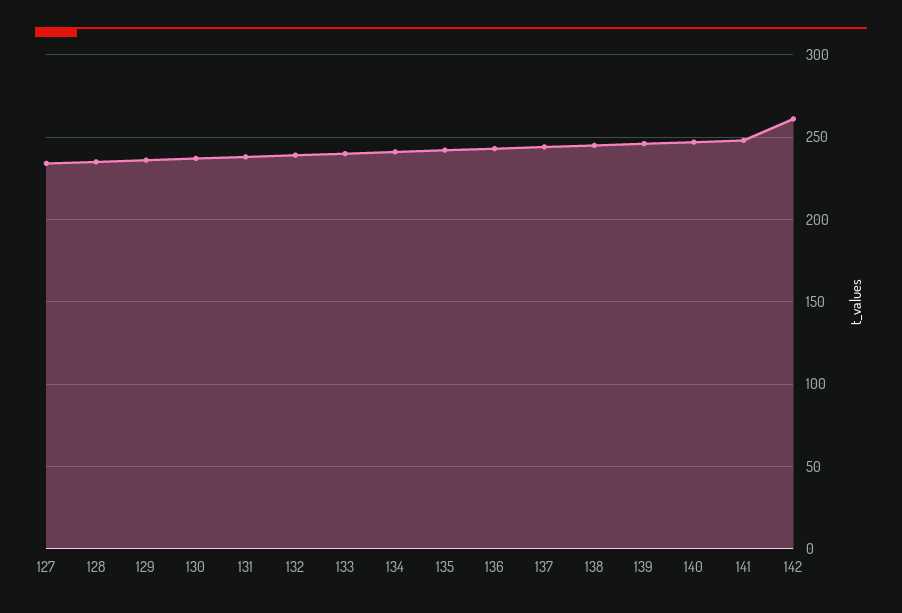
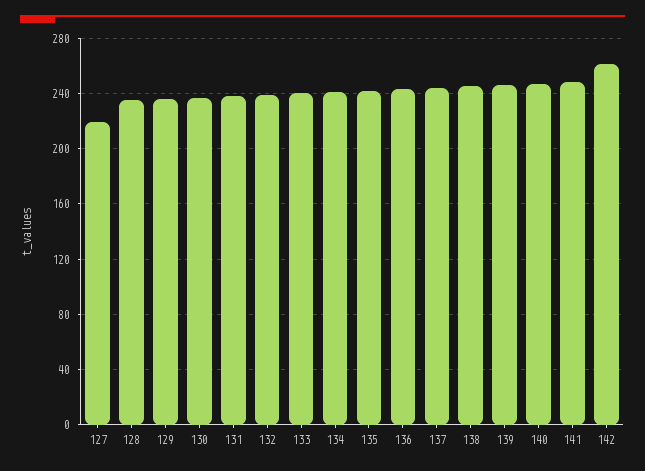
  {
-   "127": 235,
+   "127": 220,
    "128": 235,
    "129": 235,
    "130": 235,
    "131": 240,
    "132": 240,
    "133": 240,
    "134": 240,
    "135": 240,
    "136": 245,
    "137": 245,
    "138": 245,
    "139": 245,
    "140": 245,
    "141": 250,
    "142": 260
  }

